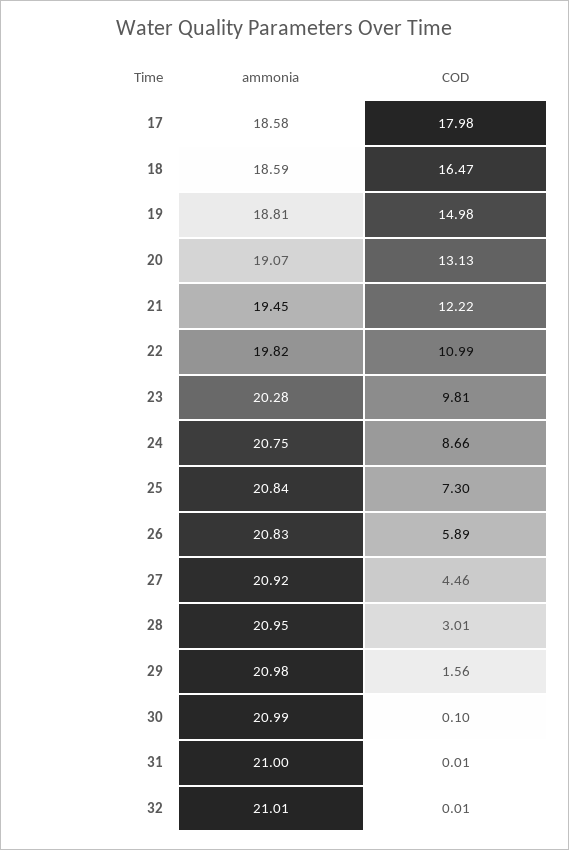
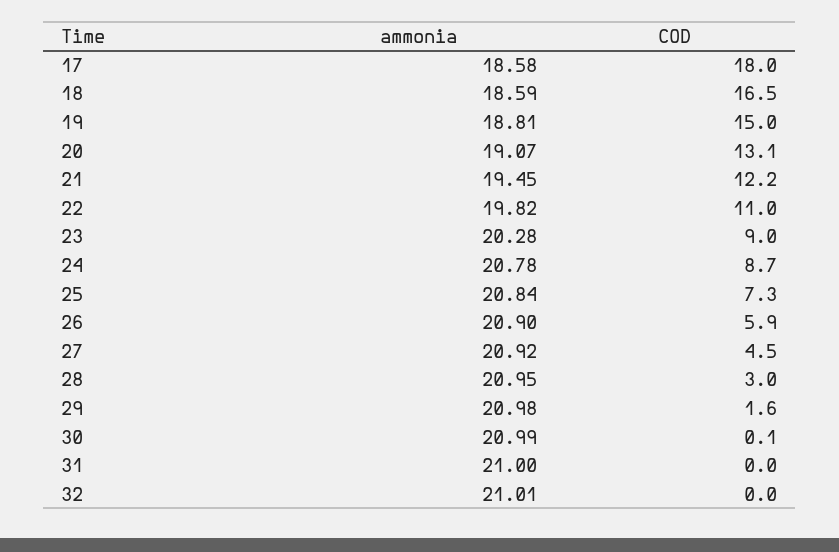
  {
    "ammonia": {
      "17": 18.58,
      "18": 18.59,
      "19": 18.81,
      "20": 19.07,
      "21": 19.45,
      "22": 19.82,
      "23": 20.28,
-     "24": 20.75,
+     "24": 20.78,
      "25": 20.84,
-     "26": 20.83,
+     "26": 20.9,
      "27": 20.92,
      "28": 20.95,
      "29": 20.98,
      "30": 20.99,
      "31": 21,
      "32": 21.01
    },
    "COD": {
      "17": 17.98,
      "18": 16.47,
      "19": 14.98,
      "20": 13.13,
      "21": 12.22,
      "22": 10.99,
-     "23": 9.81,
+     "23": 9,
      "24": 8.66,
      "25": 7.3,
      "26": 5.89,
      "27": 4.46,
      "28": 3.01,
      "29": 1.56,
      "30": 0.1,
      "31": 0.01,
      "32": 0.01
    }
  }

